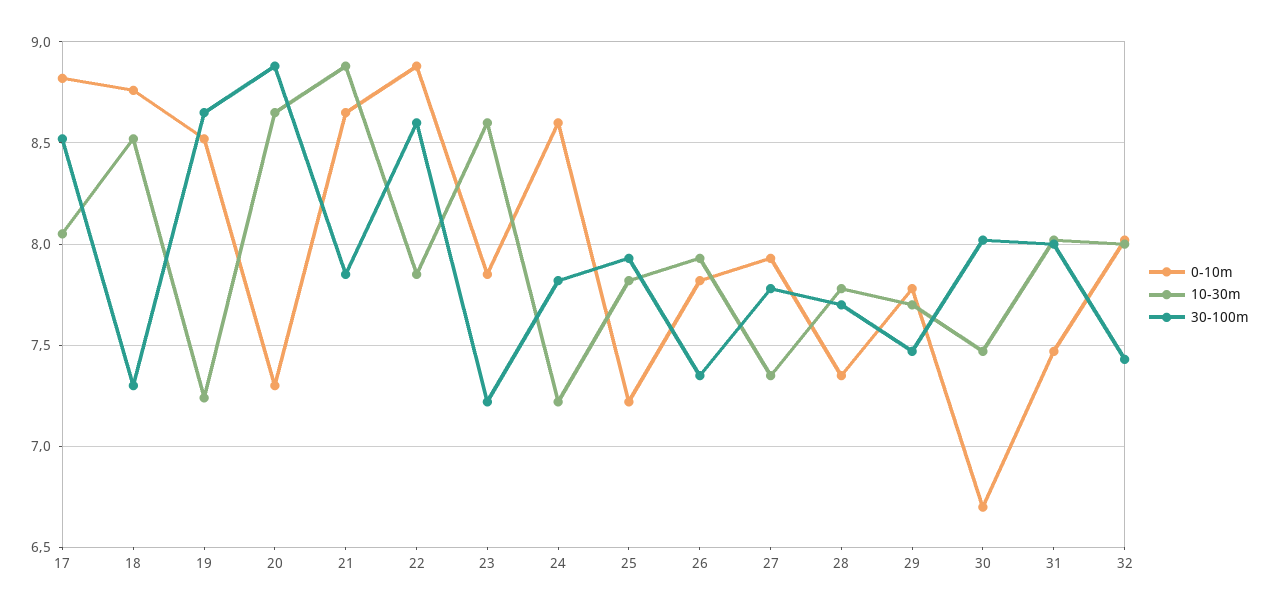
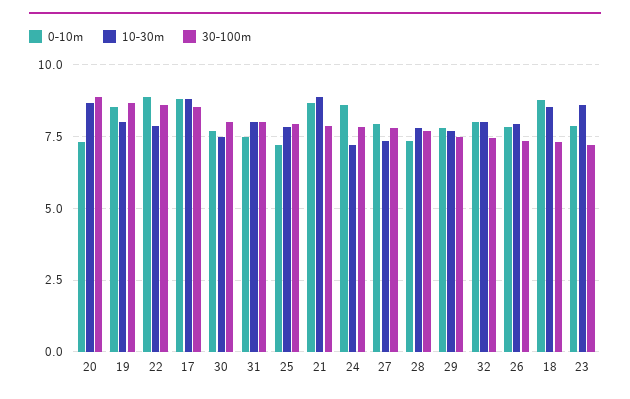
  {
    "0-10m": {
      "17": 8.8,
      "18": 8.75,
      "19": 8.5,
      "20": 7.3,
      "21": 8.65,
      "22": 8.9,
      "23": 7.85,
      "24": 8.6,
      "25": 7.2,
      "26": 7.8,
      "27": 7.95,
      "28": 7.35,
      "29": 7.8,
-     "30": 6.7,
+     "30": 7.75,
      "31": 7.45,
      "32": 8
    },
    "10-30m": {
-     "17": 8.05,
+     "17": 8.75,
      "18": 8.5,
-     "19": 7.25,
+     "19": 8,
      "20": 8.65,
      "21": 8.9,
      "22": 7.85,
      "23": 8.6,
      "24": 7.2,
      "25": 7.8,
      "26": 7.95,
      "27": 7.35,
      "28": 7.8,
      "29": 7.7,
      "30": 7.45,
      "31": 8,
      "32": 8
    },
    "30-100m": {
      "17": 8.5,
      "18": 7.3,
      "19": 8.65,
      "20": 8.9,
      "21": 7.85,
      "22": 8.6,
      "23": 7.2,
      "24": 7.8,
      "25": 7.95,
      "26": 7.35,
      "27": 7.8,
      "28": 7.7,
      "29": 7.45,
      "30": 8,
      "31": 8,
      "32": 7.45
    }
  }

